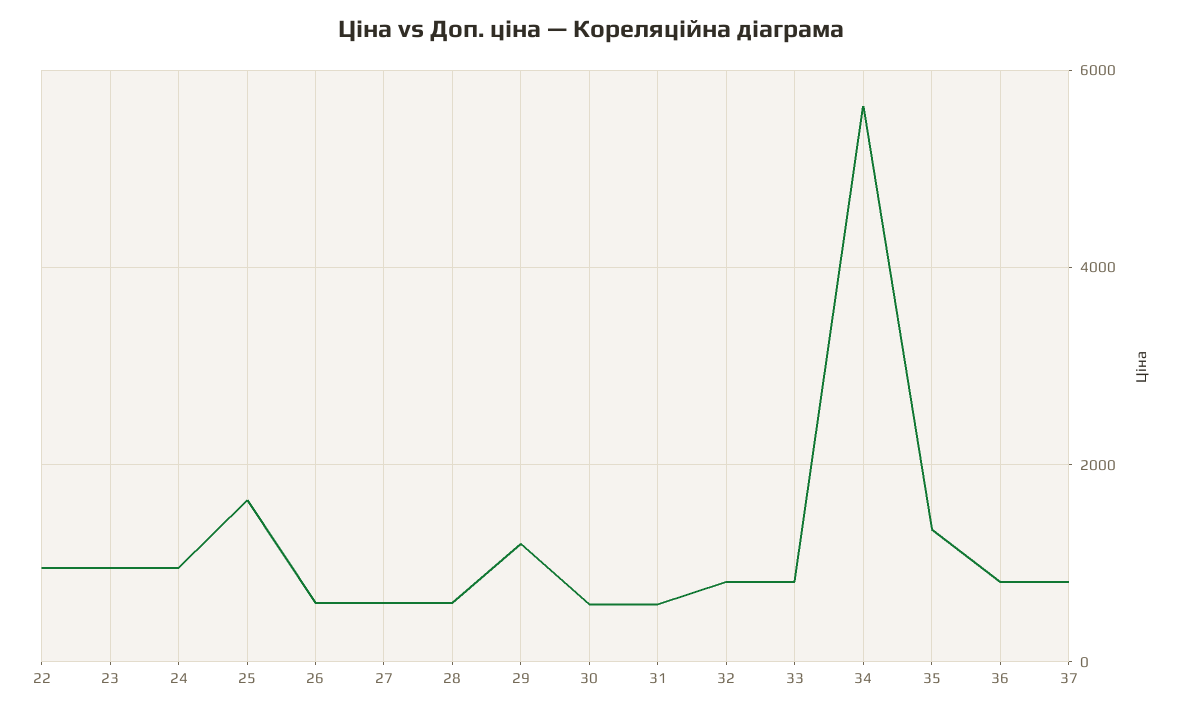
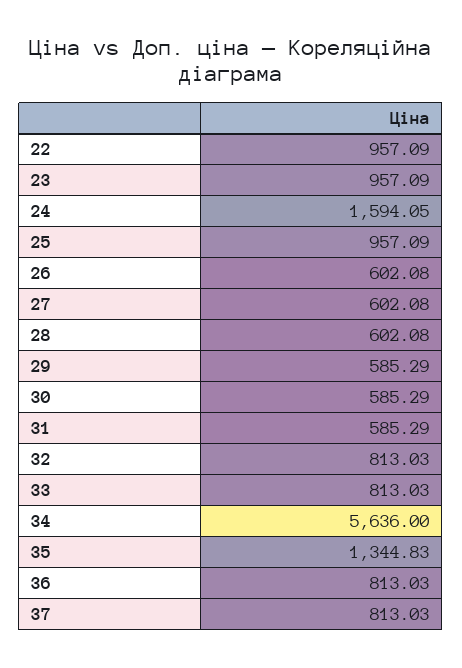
  {
    "22": 957.09,
    "23": 957.09,
-   "24": 1000,
+   "24": 1594.05,
-   "25": 1600,
+   "25": 957.09,
    "26": 602.08,
    "27": 602.08,
    "28": 602.08,
-   "29": 1200,
+   "29": 585.29,
    "30": 585.29,
    "31": 585.29,
    "32": 813.03,
    "33": 813.03,
    "34": 5636,
    "35": 1344.83,
    "36": 813.03,
    "37": 813.03
  }

